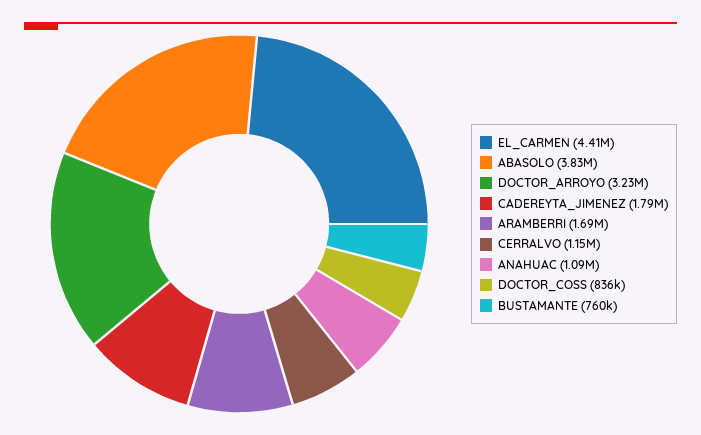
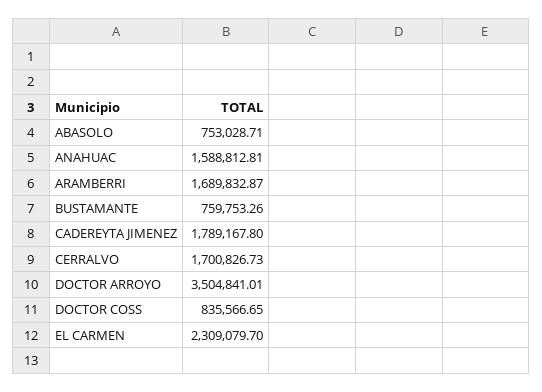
  {
-   "EL_CARMEN": 4410000,
+   "EL_CARMEN": 2309079.7,
-   "ABASOLO": 3830000,
+   "ABASOLO": 753028.71,
-   "DOCTOR_ARROYO": 3230000,
+   "DOCTOR_ARROYO": 3504841.01,
    "CADEREYTA_JIMENEZ": 1789167.8,
    "ARAMBERRI": 1689832.87,
-   "CERRALVO": 1150000,
+   "CERRALVO": 1700826.73,
-   "ANAHUAC": 1090000,
+   "ANAHUAC": 1588812.81,
    "DOCTOR_COSS": 835566.65,
    "BUSTAMANTE": 759753.26
  }

